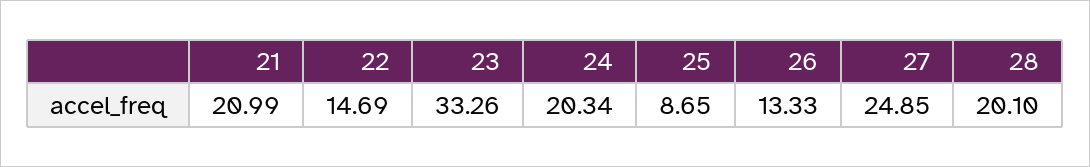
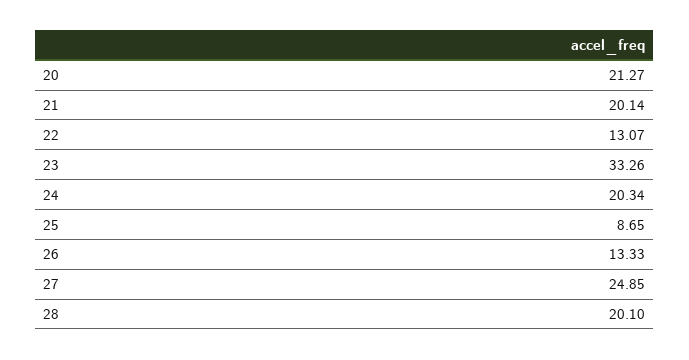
  {
-   "21": 20.99,
+   "21": 20.14,
-   "22": 14.69,
+   "22": 13.07,
    "23": 33.26,
    "24": 20.34,
    "25": 8.65,
    "26": 13.33,
    "27": 24.85,
-   "28": 20.1
+   "28": 20.1,
+   "20": 21.27
  }

